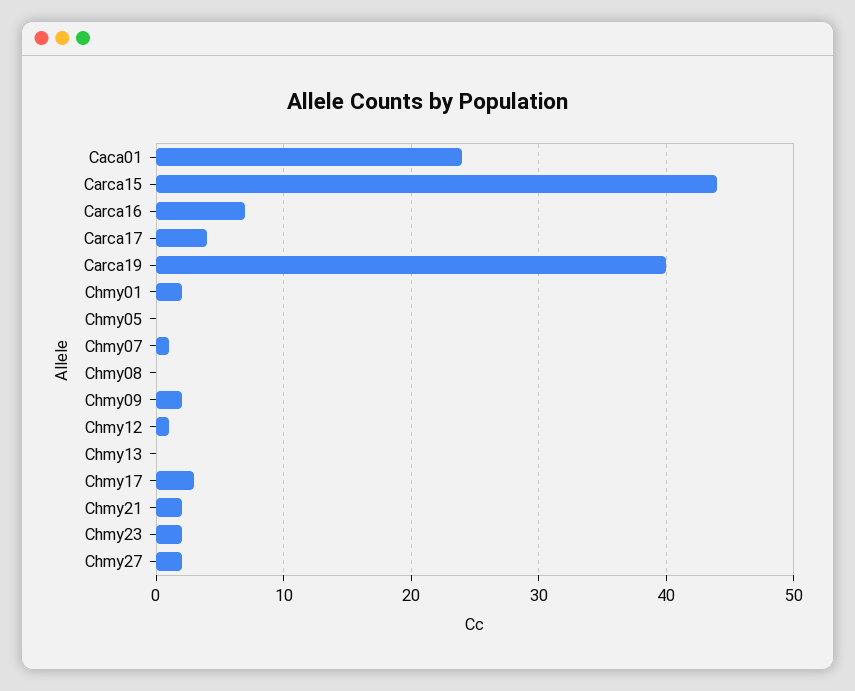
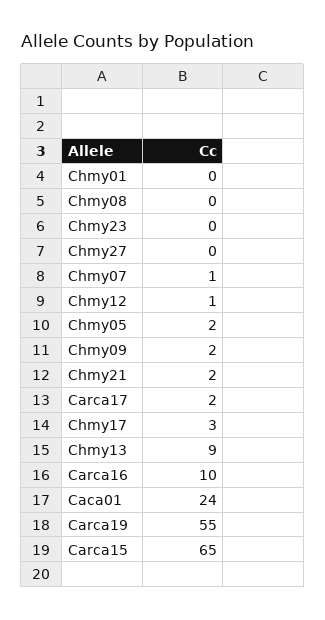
  {
    "Caca01": 24,
-   "Carca15": 44,
+   "Carca15": 65,
-   "Carca16": 7,
+   "Carca16": 10,
-   "Carca17": 4,
+   "Carca17": 2,
-   "Carca19": 40,
+   "Carca19": 55,
-   "Chmy01": 2,
+   "Chmy01": 0,
-   "Chmy05": 0,
+   "Chmy05": 2,
    "Chmy07": 1,
    "Chmy08": 0,
    "Chmy09": 2,
    "Chmy12": 1,
-   "Chmy13": 0,
+   "Chmy13": 9,
    "Chmy17": 3,
    "Chmy21": 2,
-   "Chmy23": 2,
+   "Chmy23": 0,
-   "Chmy27": 2
+   "Chmy27": 0
  }

